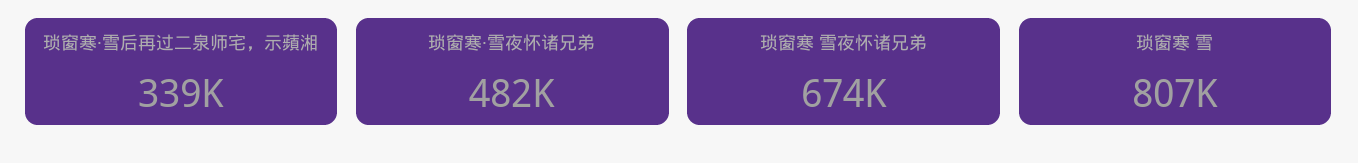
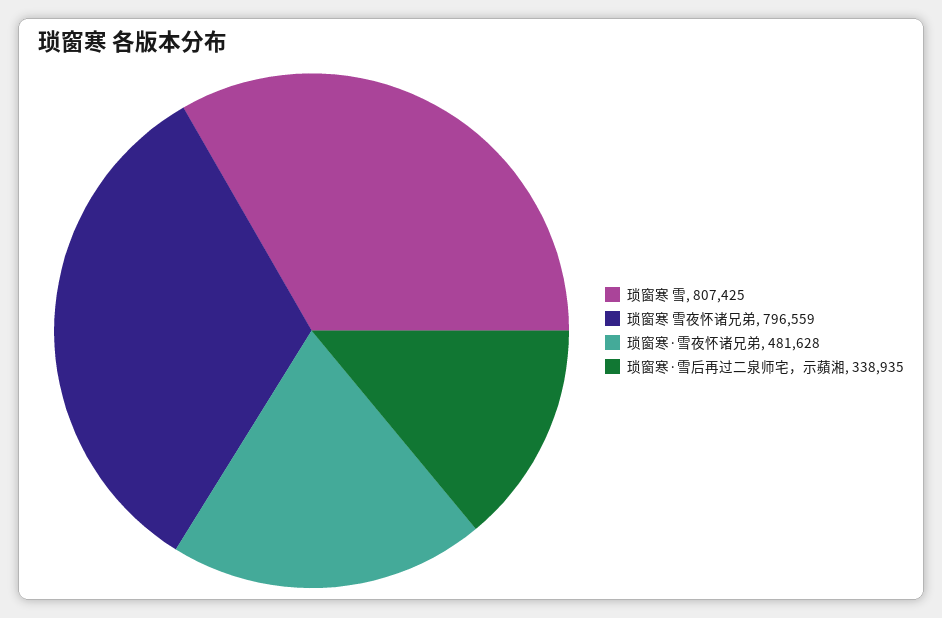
  {
    "琐窗寒·雪后再过二泉师宅，示蘋湘": 338935,
    "琐窗寒·雪夜怀诸兄弟": 481628,
-   "琐窗寒 雪夜怀诸兄弟": 674000,
+   "琐窗寒 雪夜怀诸兄弟": 796559,
    "琐窗寒 雪": 807425
  }

